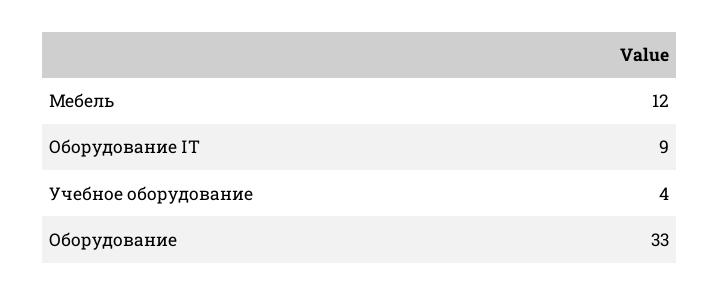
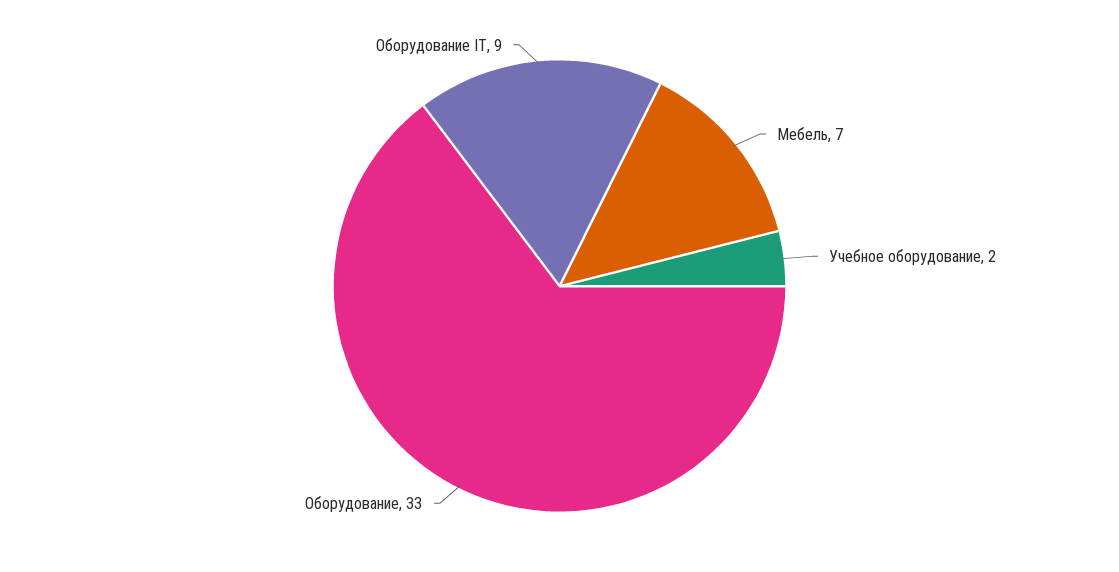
  {
-   "Мебель": 12,
+   "Мебель": 7,
    "Оборудование IT": 9,
-   "Учебное оборудование": 4,
+   "Учебное оборудование": 2,
    "Оборудование": 33
  }

